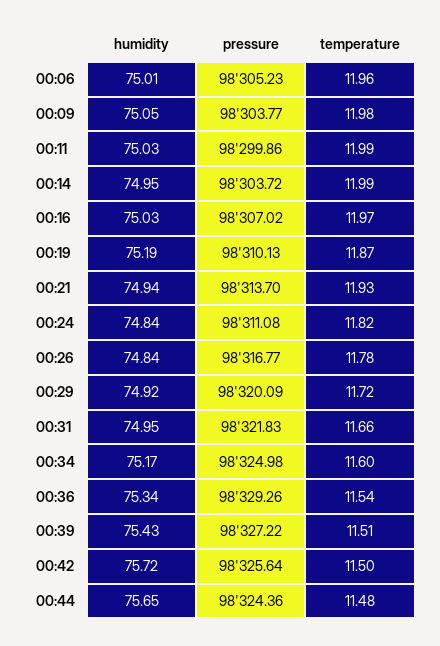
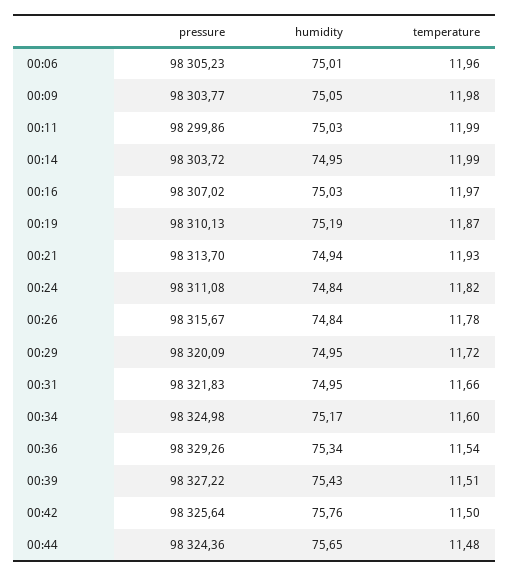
  {
    "humidity": {
      "00:06": 75.01,
      "00:09": 75.05,
      "00:11": 75.03,
      "00:14": 74.95,
      "00:16": 75.03,
      "00:19": 75.19,
      "00:21": 74.94,
      "00:24": 74.84,
      "00:26": 74.84,
-     "00:29": 74.92,
+     "00:29": 74.95,
      "00:31": 74.95,
      "00:34": 75.17,
      "00:36": 75.34,
      "00:39": 75.43,
-     "00:42": 75.72,
+     "00:42": 75.76,
      "00:44": 75.65
    },
    "pressure": {
      "00:06": 98305.23,
      "00:09": 98303.77,
      "00:11": 98299.86,
      "00:14": 98303.72,
      "00:16": 98307.02,
      "00:19": 98310.13,
      "00:21": 98313.7,
      "00:24": 98311.08,
-     "00:26": 98316.77,
+     "00:26": 98315.67,
      "00:29": 98320.09,
      "00:31": 98321.83,
      "00:34": 98324.98,
      "00:36": 98329.26,
      "00:39": 98327.22,
      "00:42": 98325.64,
      "00:44": 98324.36
    },
    "temperature": {
      "00:06": 11.96,
      "00:09": 11.98,
      "00:11": 11.99,
      "00:14": 11.99,
      "00:16": 11.97,
      "00:19": 11.87,
      "00:21": 11.93,
      "00:24": 11.82,
      "00:26": 11.78,
      "00:29": 11.72,
      "00:31": 11.66,
      "00:34": 11.6,
      "00:36": 11.54,
      "00:39": 11.51,
      "00:42": 11.5,
      "00:44": 11.48
    }
  }

